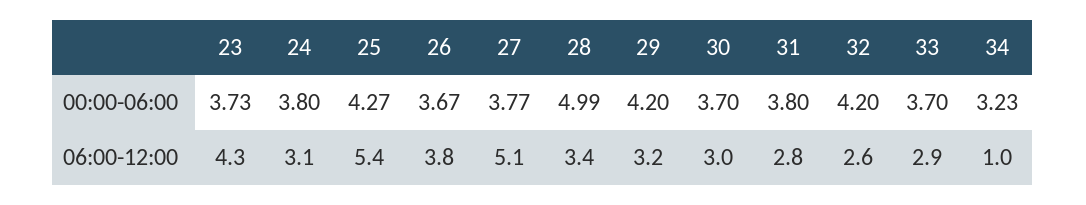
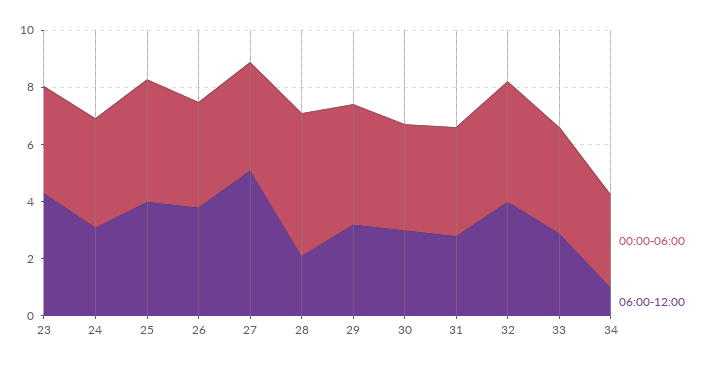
  {
    "00:00-06:00": {
      "23": 3.73,
      "24": 3.8,
      "25": 4.27,
      "26": 3.67,
      "27": 3.77,
      "28": 4.99,
      "29": 4.2,
      "30": 3.7,
      "31": 3.8,
      "32": 4.2,
      "33": 3.7,
      "34": 3.23
    },
    "06:00-12:00": {
      "23": 4.3,
      "24": 3.1,
-     "25": 5.4,
+     "25": 4,
      "26": 3.8,
      "27": 5.1,
-     "28": 3.4,
+     "28": 2,
      "29": 3.2,
      "30": 3,
      "31": 2.8,
-     "32": 2.6,
+     "32": 4,
      "33": 2.9,
      "34": 1
    }
  }

